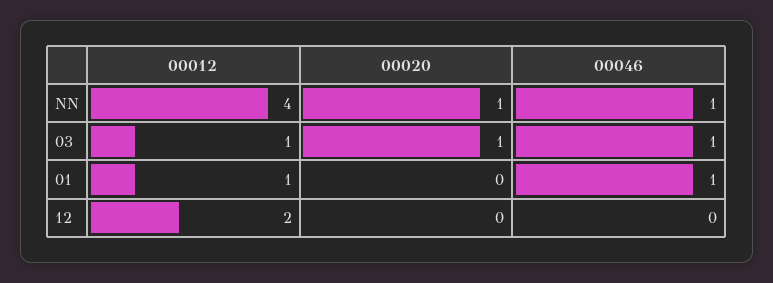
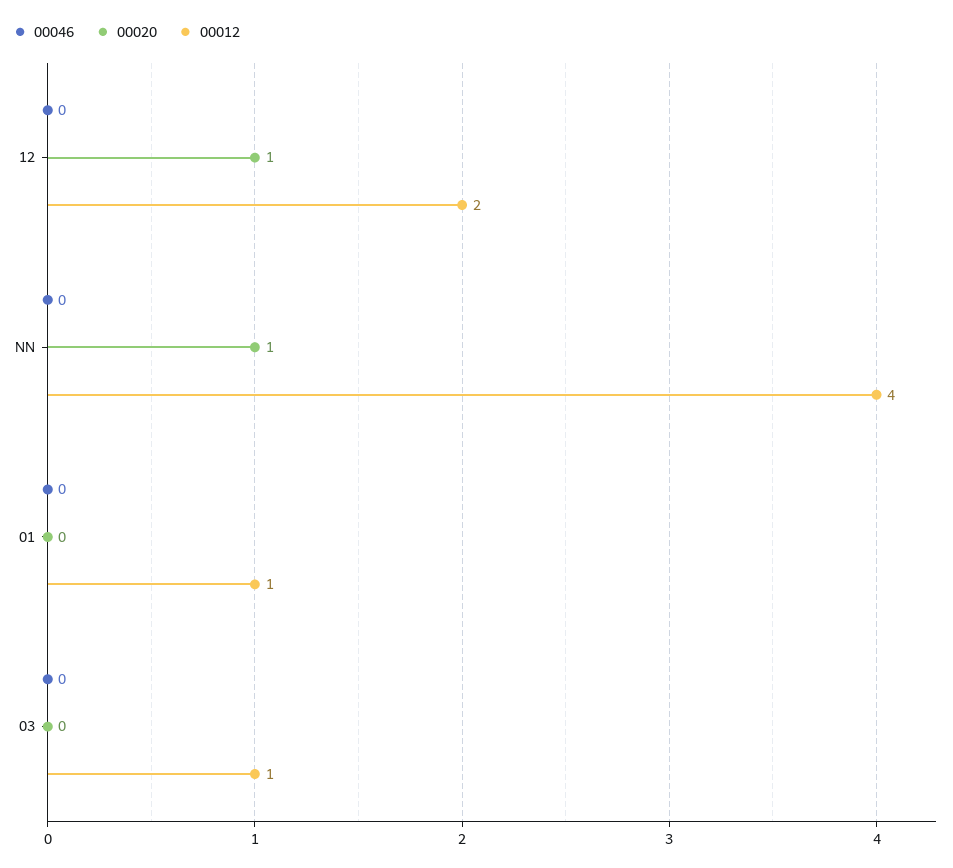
  {
    "00012": {
      "NN": 4,
      "03": 1,
      "01": 1,
      "12": 2
    },
    "00020": {
      "NN": 1,
-     "03": 1,
+     "03": 0,
      "01": 0,
-     "12": 0
+     "12": 1
    },
    "00046": {
-     "NN": 1,
+     "NN": 0,
-     "03": 1,
+     "03": 0,
-     "01": 1,
+     "01": 0,
      "12": 0
    }
  }

